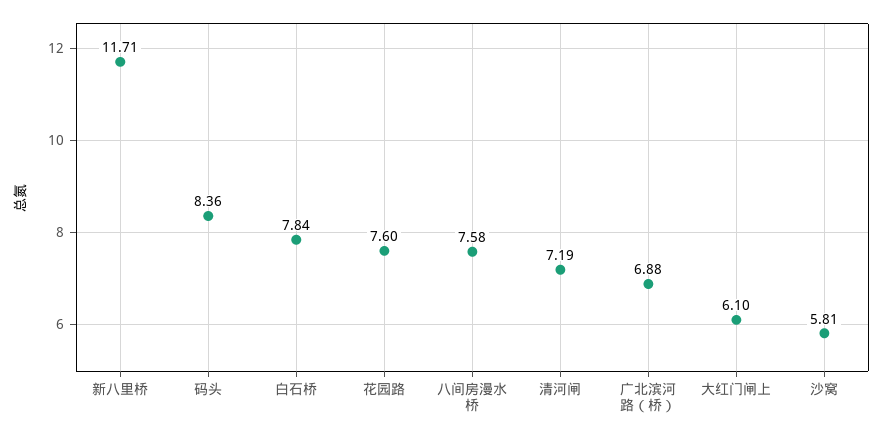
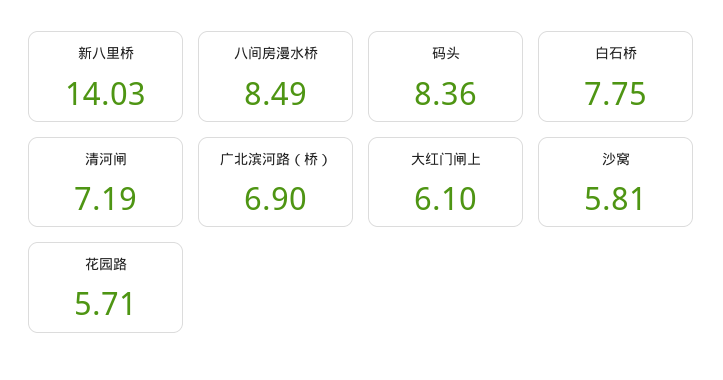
  {
-   "新八里桥": 11.71,
+   "新八里桥": 14.03,
    "码头": 8.36,
-   "白石桥": 7.84,
+   "白石桥": 7.75,
-   "花园路": 7.6,
+   "花园路": 5.71,
-   "八间房漫水桥": 7.58,
+   "八间房漫水桥": 8.49,
    "清河闸": 7.19,
-   "广北滨河路（桥）": 6.88,
+   "广北滨河路（桥）": 6.9,
    "大红门闸上": 6.1,
    "沙窝": 5.81
  }

